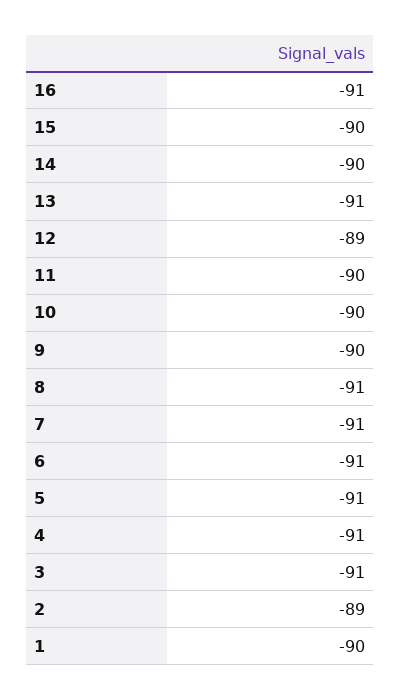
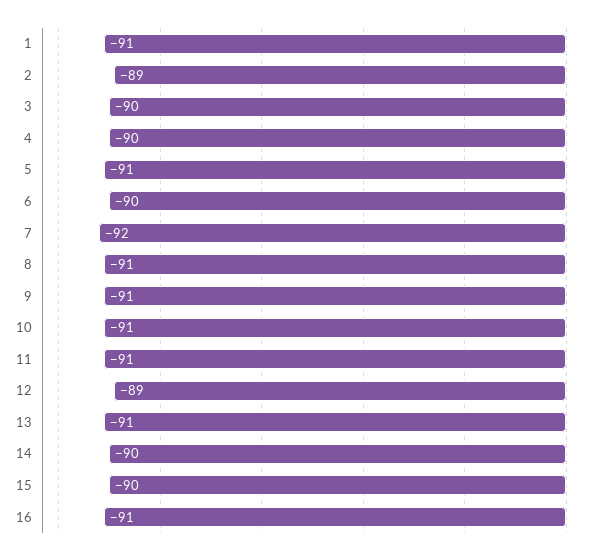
  {
    "16": -91,
    "15": -90,
    "14": -90,
    "13": -91,
    "12": -89,
-   "11": -90,
+   "11": -91,
-   "10": -90,
+   "10": -91,
-   "9": -90,
+   "9": -91,
    "8": -91,
-   "7": -91,
+   "7": -92,
-   "6": -91,
+   "6": -90,
    "5": -91,
-   "4": -91,
+   "4": -90,
-   "3": -91,
+   "3": -90,
    "2": -89,
-   "1": -90
+   "1": -91
  }

